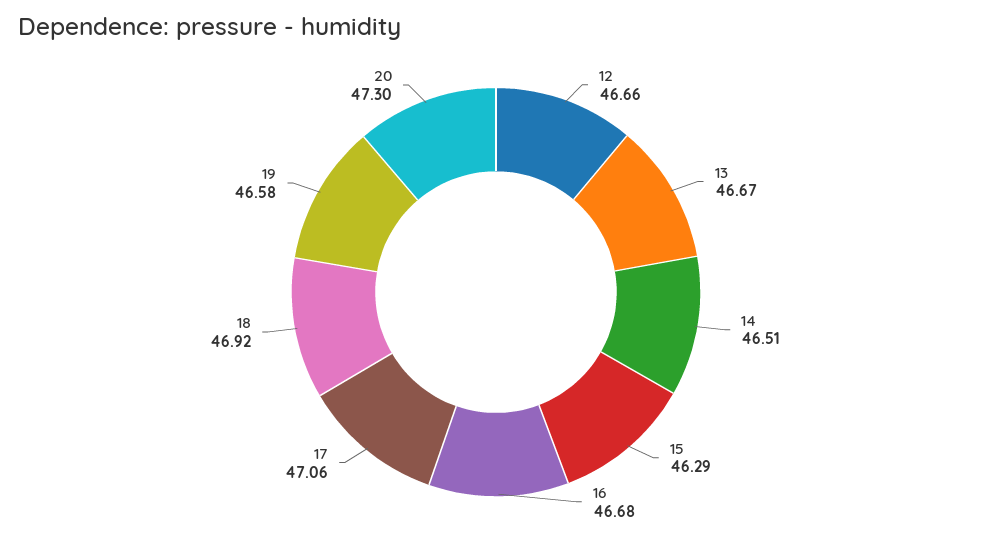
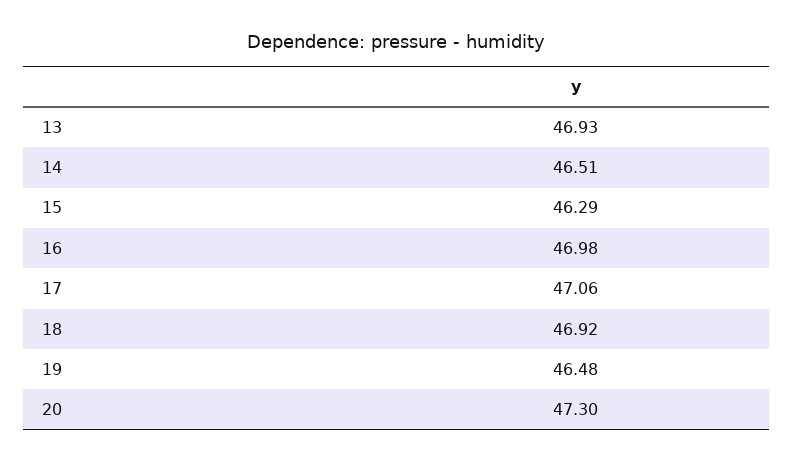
  {
-   "12": 46.66,
-   "13": 46.67,
+   "13": 46.93,
    "14": 46.51,
    "15": 46.29,
-   "16": 46.68,
+   "16": 46.98,
    "17": 47.06,
    "18": 46.92,
-   "19": 46.58,
+   "19": 46.48,
    "20": 47.3
  }

